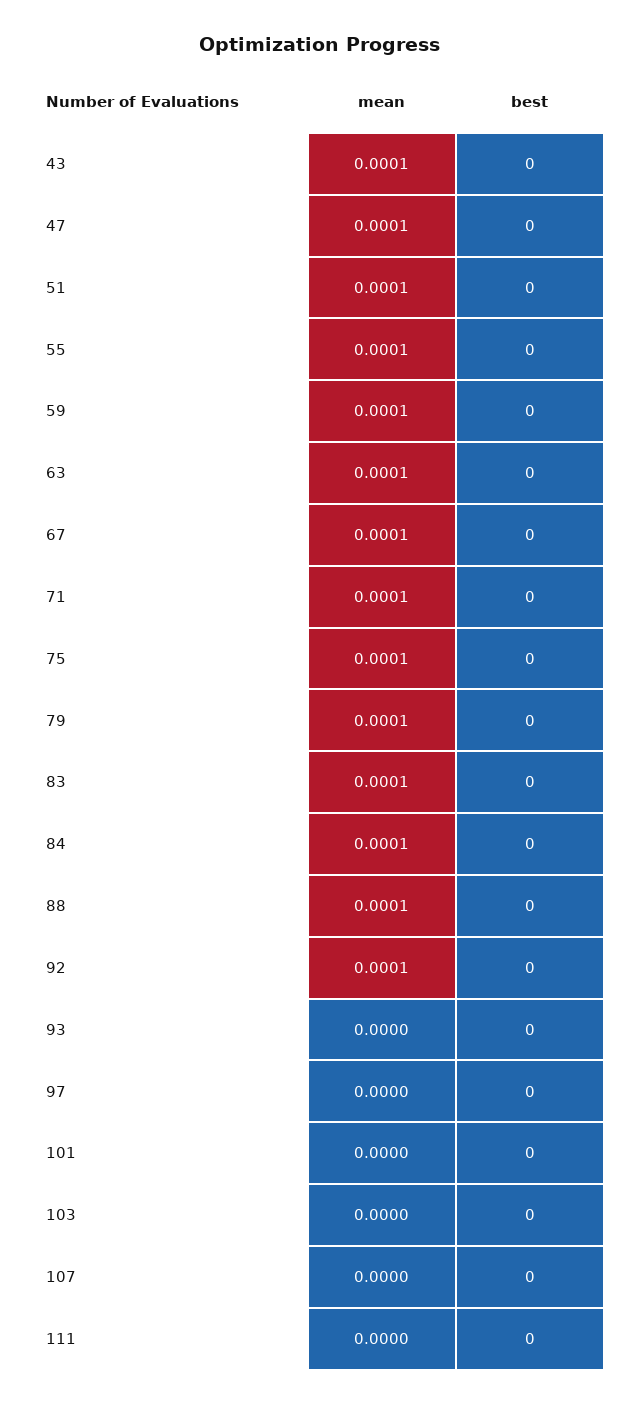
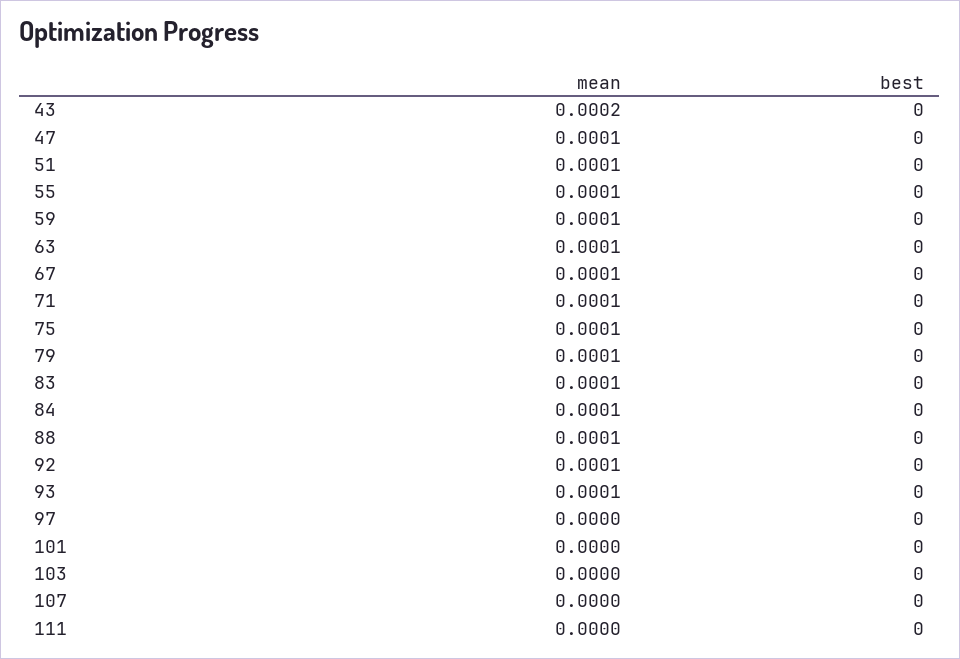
  {
    "mean": {
-     "43": 0.0001,
+     "43": 0.0002,
      "47": 0.0001,
      "51": 0.0001,
      "55": 0.0001,
      "59": 0.0001,
      "63": 0.0001,
      "67": 0.0001,
      "71": 0.0001,
      "75": 0.0001,
      "79": 0.0001,
      "83": 0.0001,
      "84": 0.0001,
      "88": 0.0001,
      "92": 0.0001,
-     "93": 0,
+     "93": 0.0001,
      "97": 0,
      "101": 0,
      "103": 0,
      "107": 0,
      "111": 0
    },
    "best": {
      "43": 0,
      "47": 0,
      "51": 0,
      "55": 0,
      "59": 0,
      "63": 0,
      "67": 0,
      "71": 0,
      "75": 0,
      "79": 0,
      "83": 0,
      "84": 0,
      "88": 0,
      "92": 0,
      "93": 0,
      "97": 0,
      "101": 0,
      "103": 0,
      "107": 0,
      "111": 0
    }
  }

